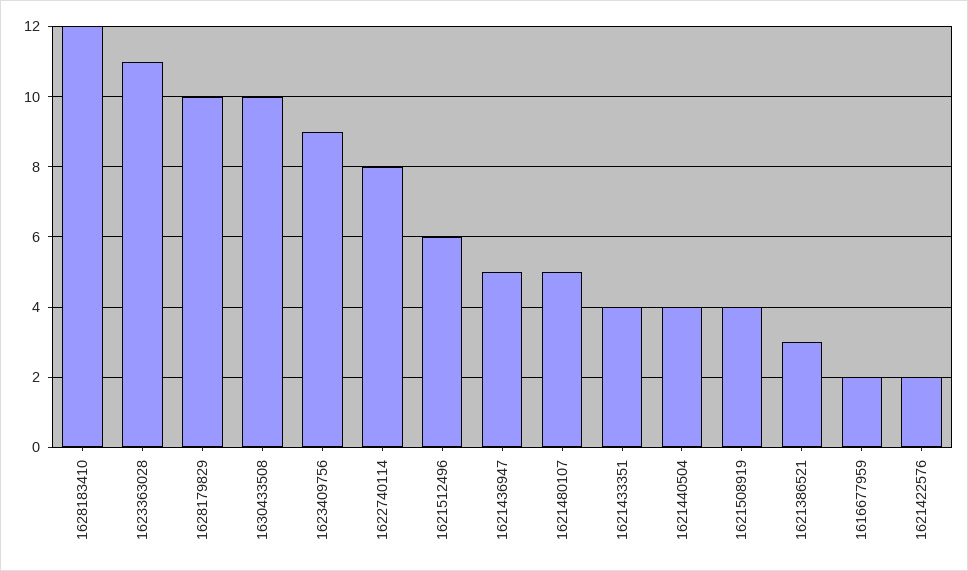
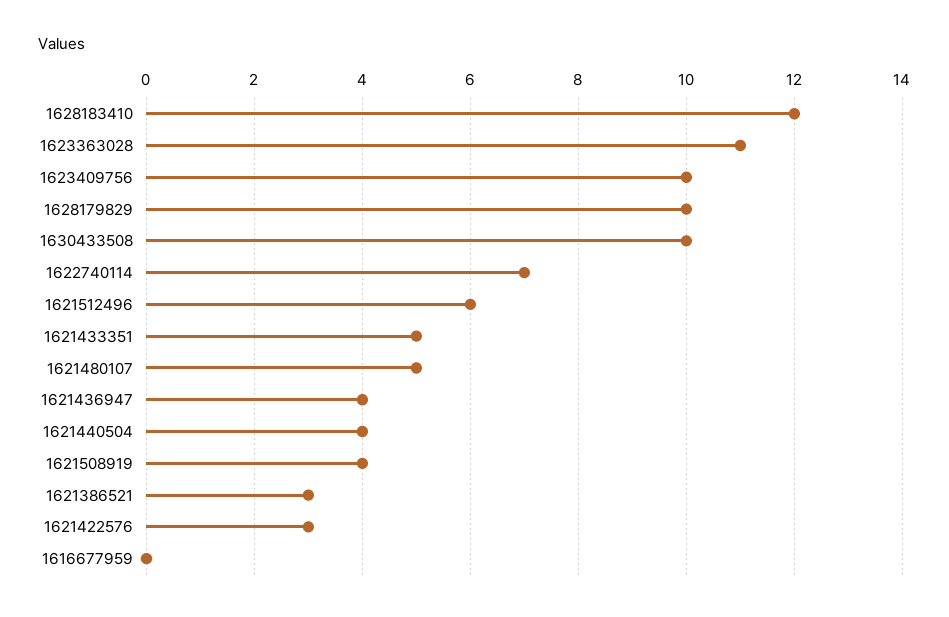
  {
    "1628183410": 12,
    "1623363028": 11,
    "1628179829": 10,
    "1630433508": 10,
-   "1623409756": 9,
+   "1623409756": 10,
-   "1622740114": 8,
+   "1622740114": 7,
    "1621512496": 6,
-   "1621436947": 5,
+   "1621436947": 4,
    "1621480107": 5,
-   "1621433351": 4,
+   "1621433351": 5,
    "1621440504": 4,
    "1621508919": 4,
    "1621386521": 3,
-   "1616677959": 2,
+   "1616677959": 0,
-   "1621422576": 2
+   "1621422576": 3
  }

